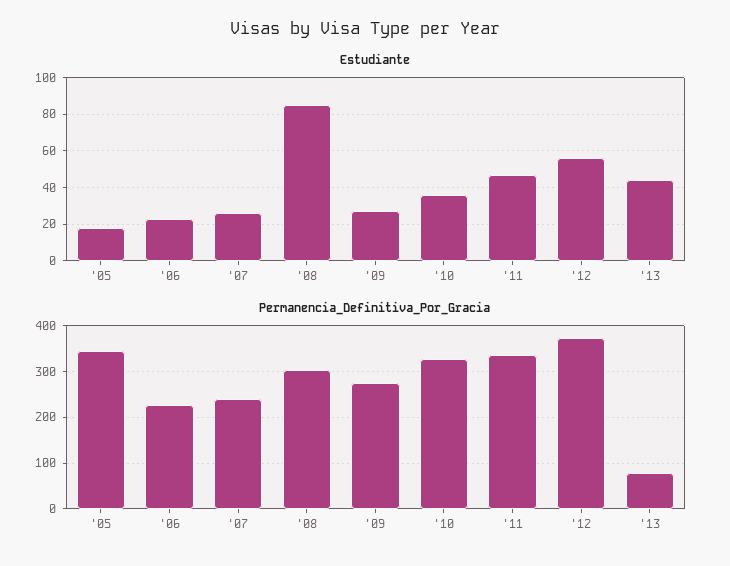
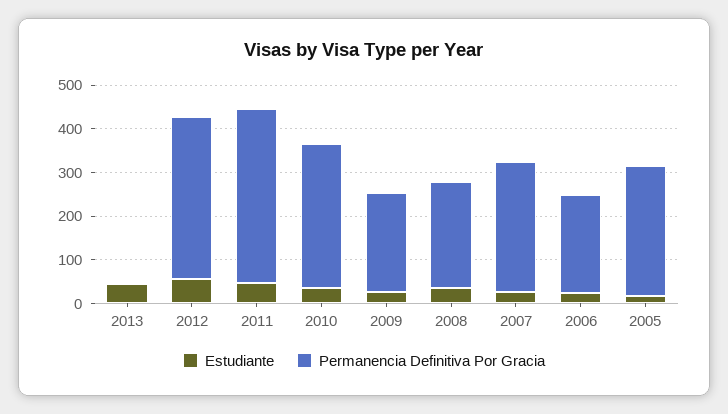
  {
    "Estudiante": {
      "'05": 20,
      "'06": 25,
      "'07": 25,
-     "'08": 85,
+     "'08": 40,
      "'09": 25,
      "'10": 35,
      "'11": 45,
      "'12": 55,
      "'13": 45
    },
    "Permanencia_Definitiva_Por_Gracia": {
-     "'05": 340,
+     "'05": 300,
      "'06": 220,
-     "'07": 240,
+     "'07": 300,
-     "'08": 300,
+     "'08": 240,
-     "'09": 280,
+     "'09": 220,
      "'10": 320,
-     "'11": 340,
+     "'11": 400,
      "'12": 380,
-     "'13": 80
+     "'13": 0
    }
  }

